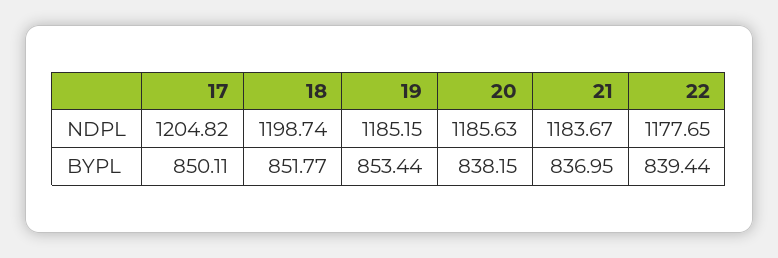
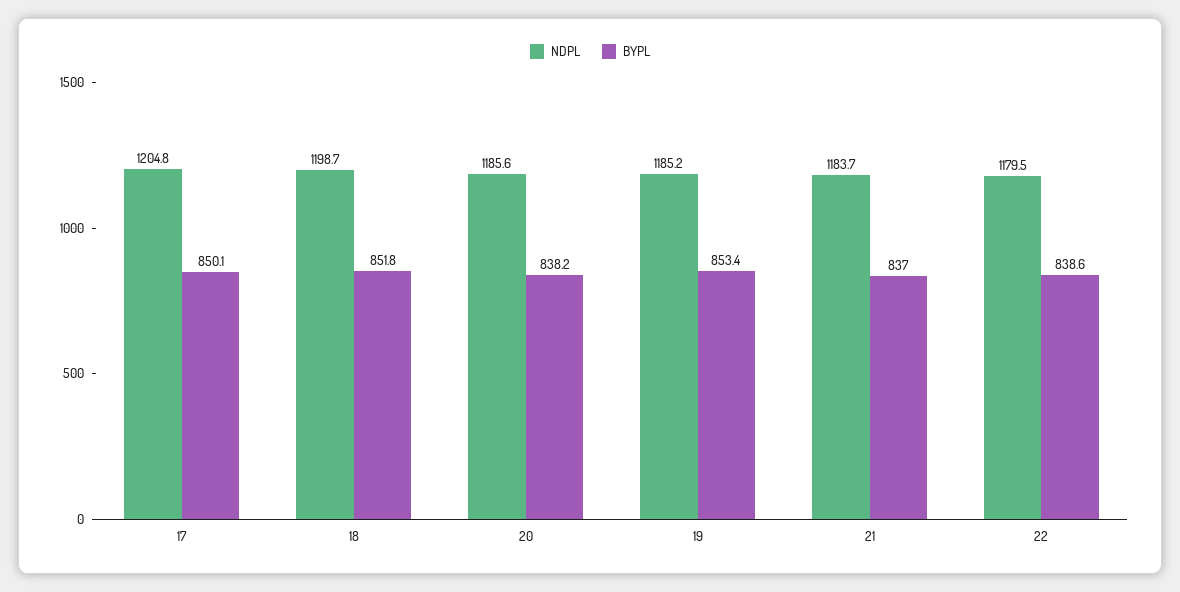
  {
    "NDPL": {
      "17": 1204.82,
      "18": 1198.74,
      "19": 1185.15,
      "20": 1185.63,
      "21": 1183.67,
-     "22": 1177.65
+     "22": 1179.5
    },
    "BYPL": {
      "17": 850.11,
      "18": 851.77,
      "19": 853.44,
      "20": 838.15,
      "21": 836.95,
-     "22": 839.44
+     "22": 838.6
    }
  }

